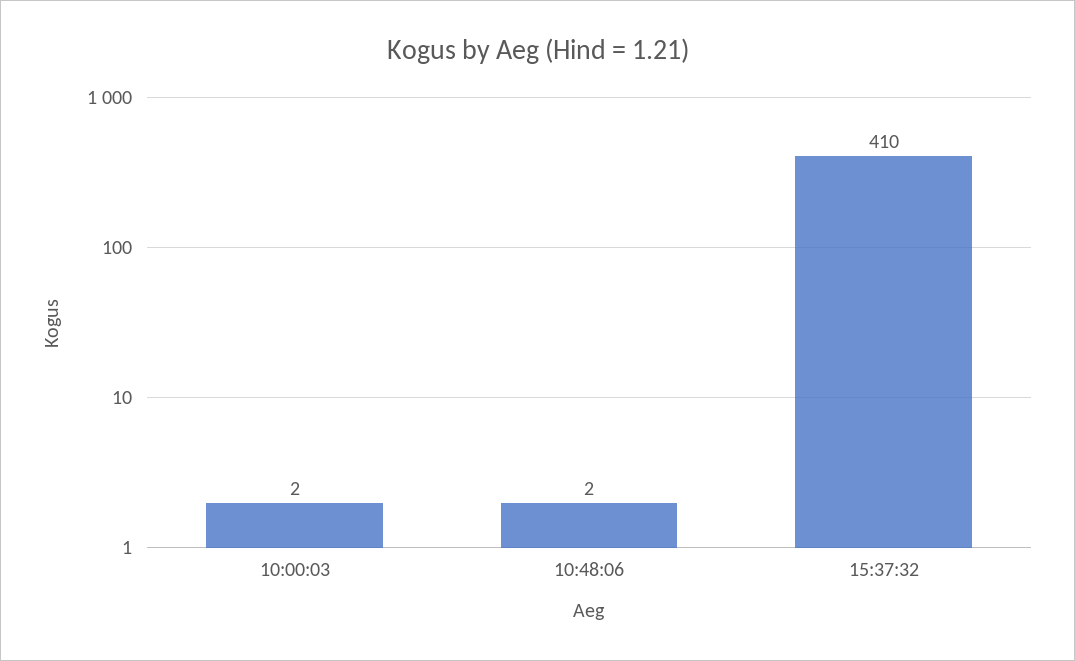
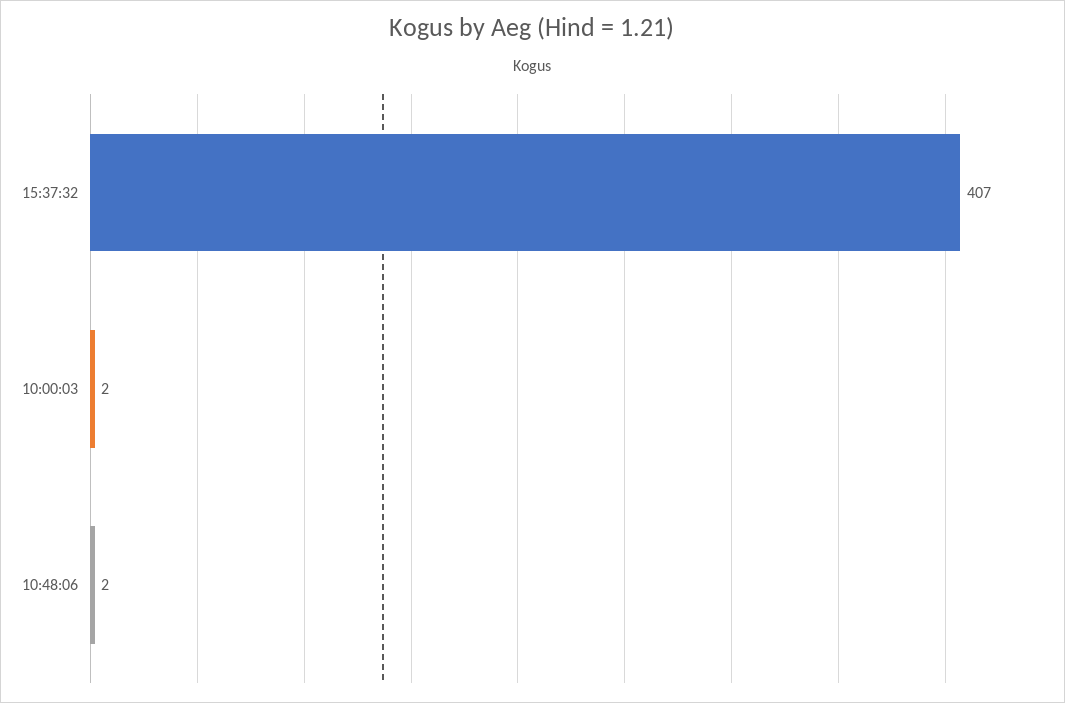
  {
    "10:00:03": 2,
    "10:48:06": 2,
-   "15:37:32": 410
+   "15:37:32": 407
  }

